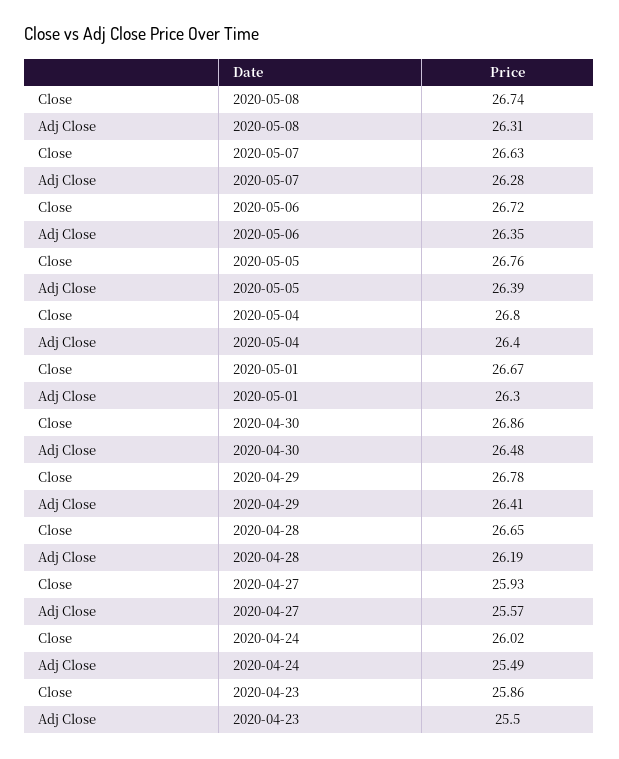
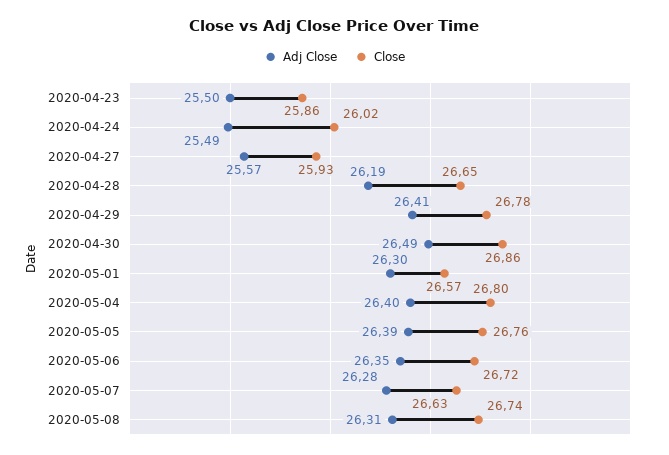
  {
    "Close": {
      "2020-05-08": 26.74,
      "2020-05-07": 26.63,
      "2020-05-06": 26.72,
      "2020-05-05": 26.76,
      "2020-05-04": 26.8,
-     "2020-05-01": 26.67,
+     "2020-05-01": 26.57,
      "2020-04-30": 26.86,
      "2020-04-29": 26.78,
      "2020-04-28": 26.65,
      "2020-04-27": 25.93,
      "2020-04-24": 26.02,
      "2020-04-23": 25.86
    },
    "Adj Close": {
      "2020-05-08": 26.31,
      "2020-05-07": 26.28,
      "2020-05-06": 26.35,
      "2020-05-05": 26.39,
      "2020-05-04": 26.4,
      "2020-05-01": 26.3,
-     "2020-04-30": 26.48,
+     "2020-04-30": 26.49,
      "2020-04-29": 26.41,
      "2020-04-28": 26.19,
      "2020-04-27": 25.57,
      "2020-04-24": 25.49,
      "2020-04-23": 25.5
    }
  }

